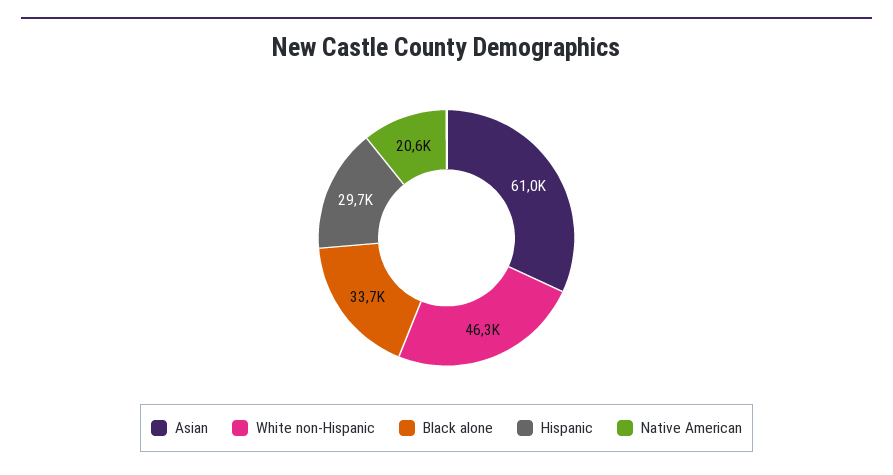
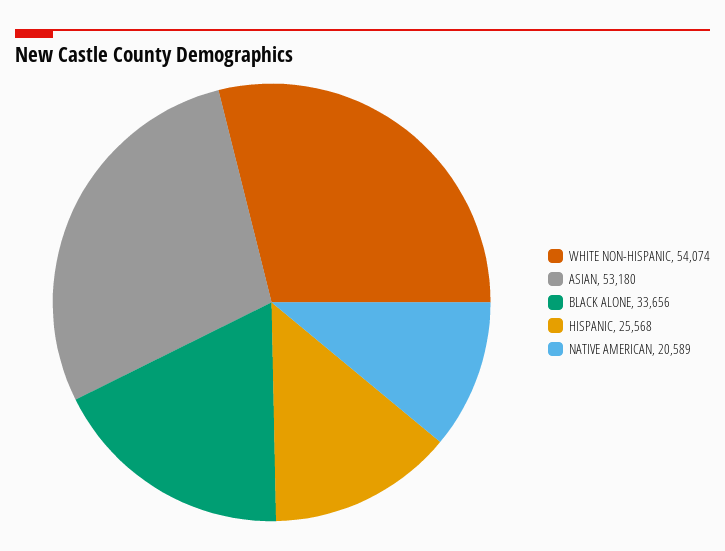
  {
-   "Asian": 61000,
+   "Asian": 53180,
-   "White non-Hispanic": 46300,
+   "White non-Hispanic": 54074,
    "Black alone": 33656,
-   "Hispanic": 29700,
+   "Hispanic": 25568,
    "Native American": 20589
  }

